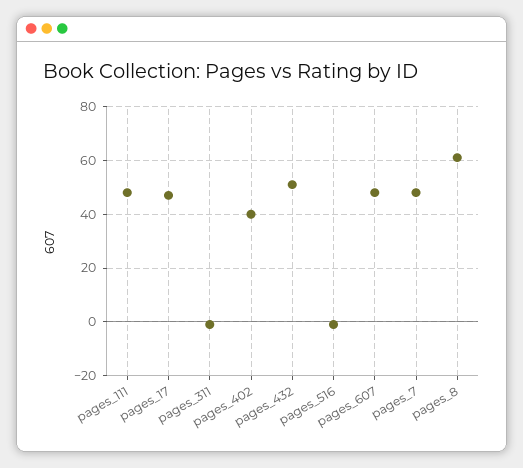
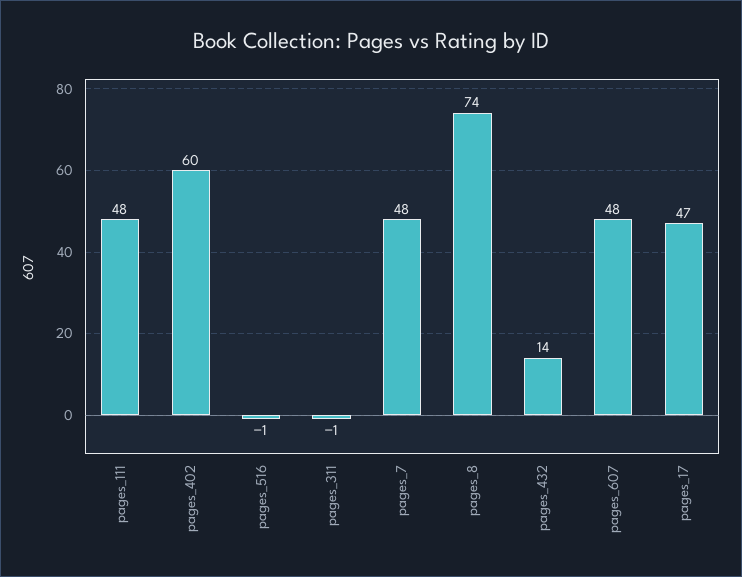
  {
    "pages_111": 48,
    "pages_17": 47,
    "pages_311": -1,
-   "pages_402": 40,
+   "pages_402": 60,
-   "pages_432": 50,
+   "pages_432": 14,
    "pages_516": -1,
    "pages_607": 48,
    "pages_7": 48,
-   "pages_8": 60
+   "pages_8": 74
  }

